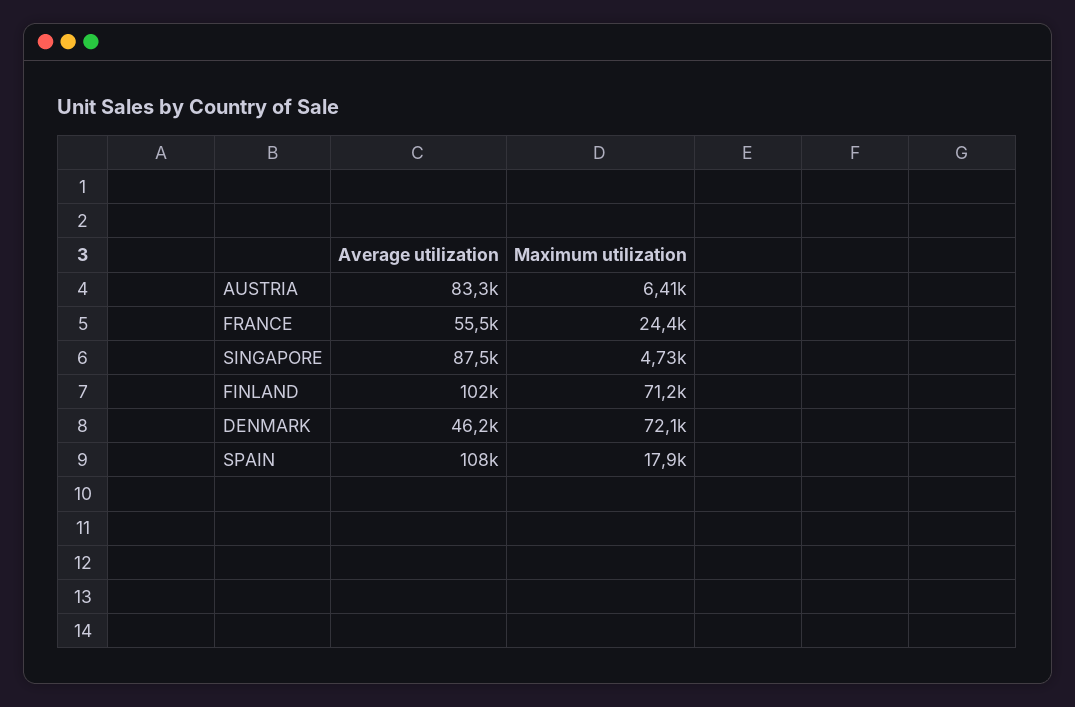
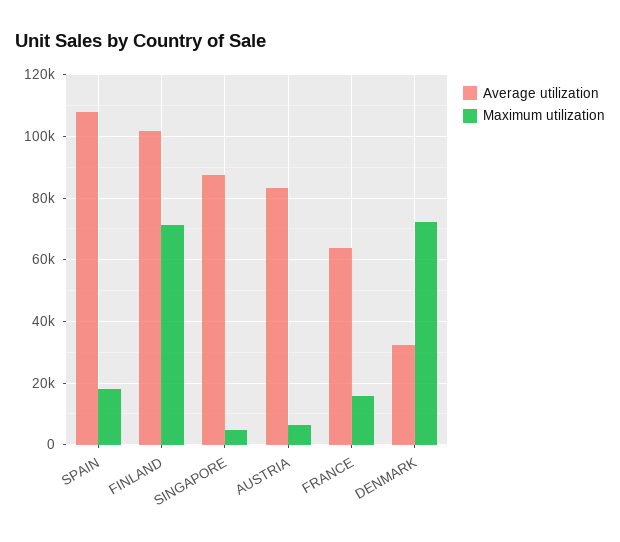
  {
    "Average utilization": {
      "AUSTRIA": 83300,
-     "FRANCE": 55500,
+     "FRANCE": 64000,
      "SINGAPORE": 87500,
      "FINLAND": 102000,
-     "DENMARK": 46200,
+     "DENMARK": 32000,
      "SPAIN": 108000
    },
    "Maximum utilization": {
      "AUSTRIA": 6410,
-     "FRANCE": 24400,
+     "FRANCE": 16000,
      "SINGAPORE": 4730,
      "FINLAND": 71200,
      "DENMARK": 72100,
      "SPAIN": 17900
    }
  }

